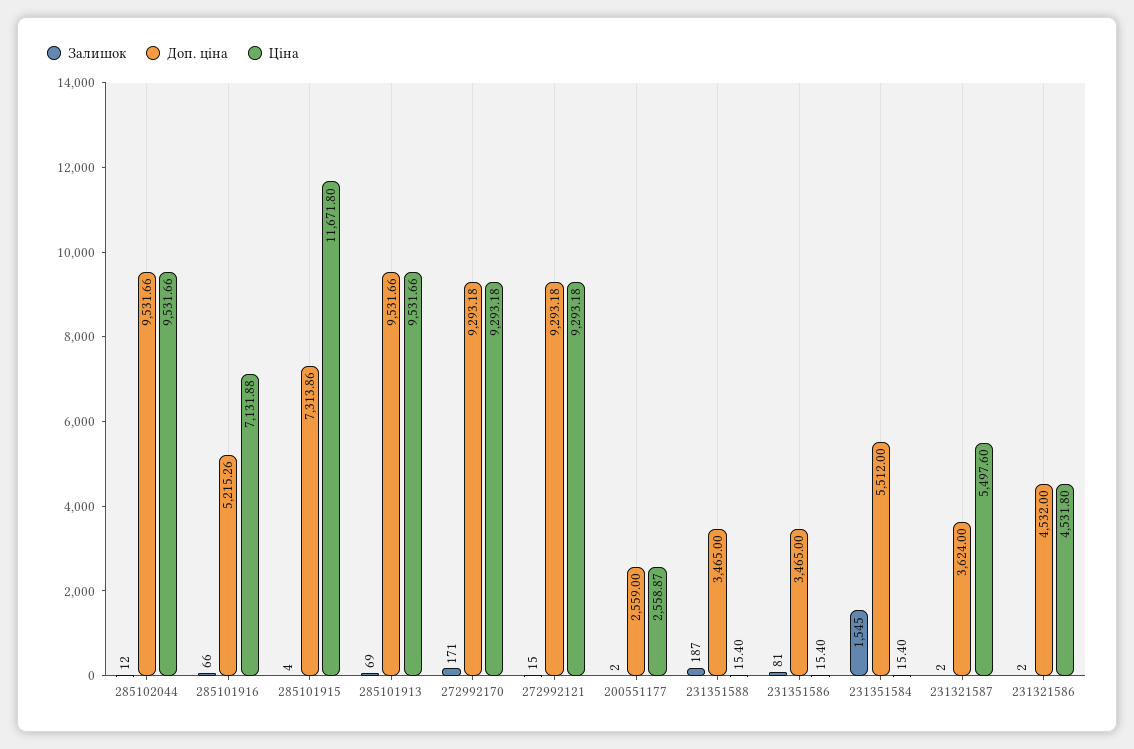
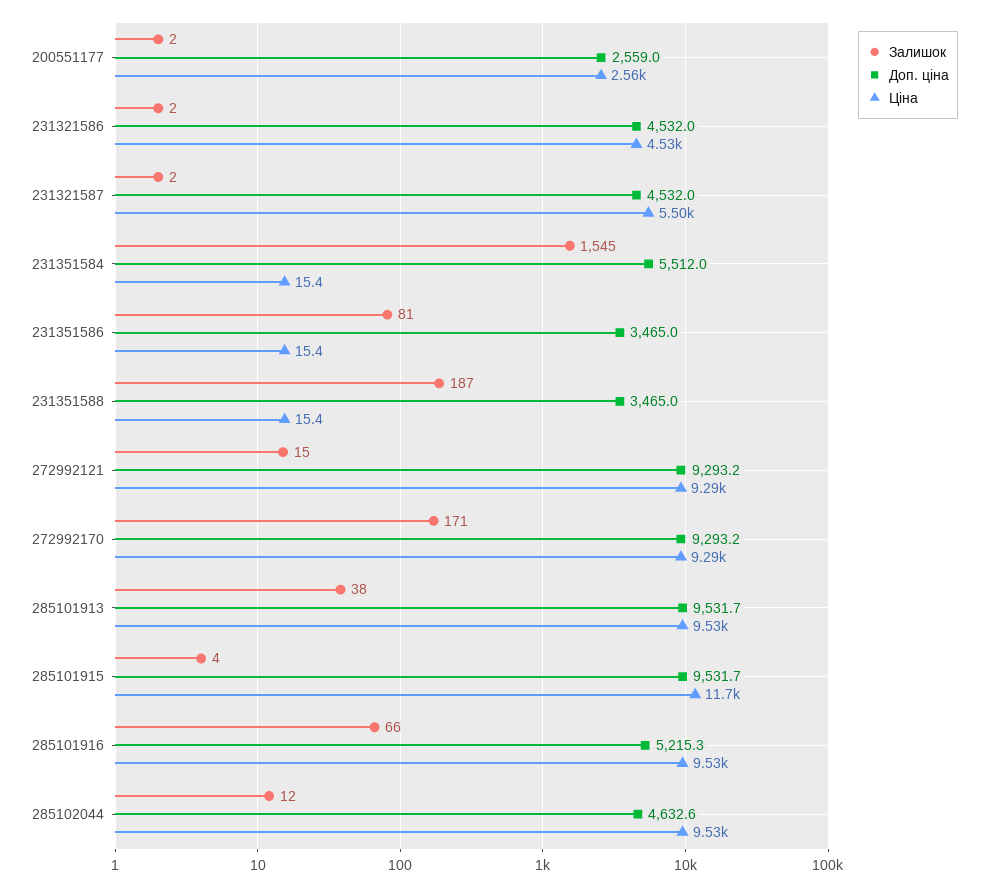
  {
    "Залишок": {
      "285102044": 12,
      "285101916": 66,
      "285101915": 4,
-     "285101913": 69,
+     "285101913": 38,
      "272992170": 171,
      "272992121": 15,
      "200551177": 2,
      "231351588": 187,
      "231351586": 81,
      "231351584": 1545,
      "231321587": 2,
      "231321586": 2
    },
    "Доп. ціна": {
-     "285102044": 9531.66,
+     "285102044": 4632.6,
      "285101916": 5215.26,
-     "285101915": 7313.86,
+     "285101915": 9531.7,
      "285101913": 9531.66,
      "272992170": 9293.18,
      "272992121": 9293.18,
      "200551177": 2559,
      "231351588": 3465,
      "231351586": 3465,
      "231351584": 5512,
-     "231321587": 3624,
+     "231321587": 4532,
      "231321586": 4532
    },
    "Ціна": {
      "285102044": 9531.66,
-     "285101916": 7131.88,
+     "285101916": 9530,
      "285101915": 11671.8,
      "285101913": 9531.66,
      "272992170": 9293.18,
      "272992121": 9293.18,
      "200551177": 2558.87,
      "231351588": 15.4,
      "231351586": 15.4,
      "231351584": 15.4,
      "231321587": 5497.6,
      "231321586": 4531.8
    }
  }

